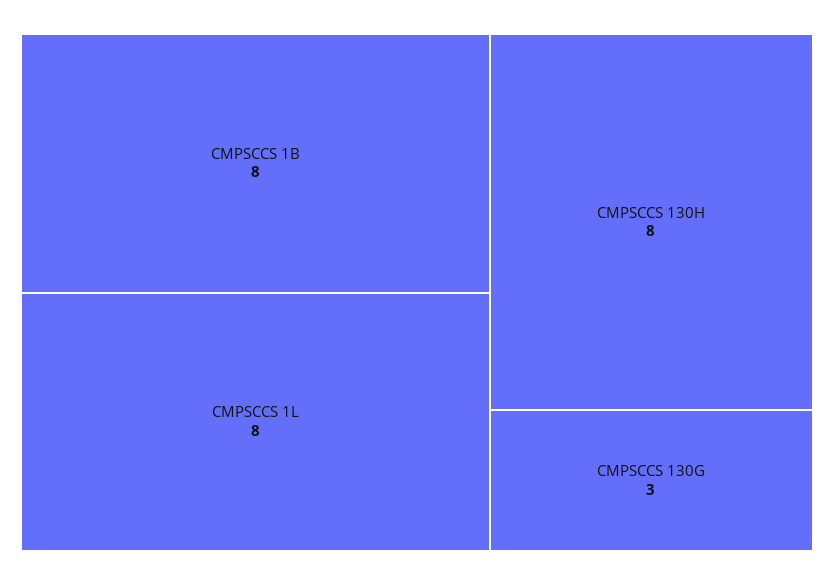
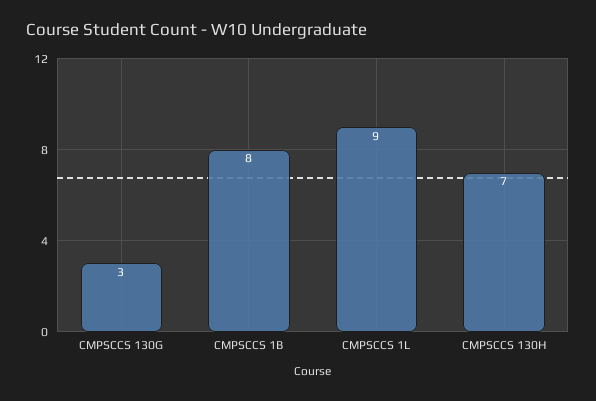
  {
    "CMPSCCS 1B": 8,
-   "CMPSCCS 1L": 8,
+   "CMPSCCS 1L": 9,
-   "CMPSCCS 130H": 8,
+   "CMPSCCS 130H": 7,
    "CMPSCCS 130G": 3
  }

